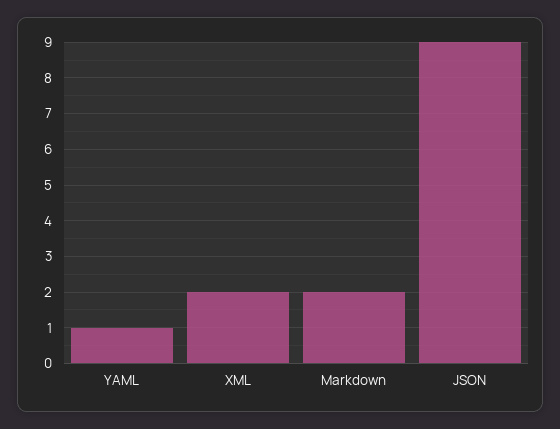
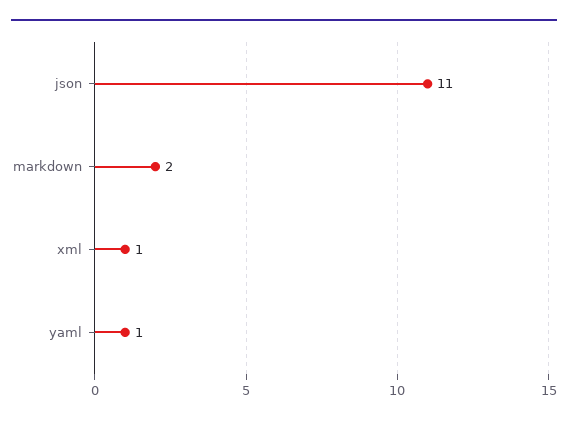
  {
    "YAML": 1,
-   "XML": 2,
+   "XML": 1,
    "Markdown": 2,
-   "JSON": 9
+   "JSON": 11
  }

